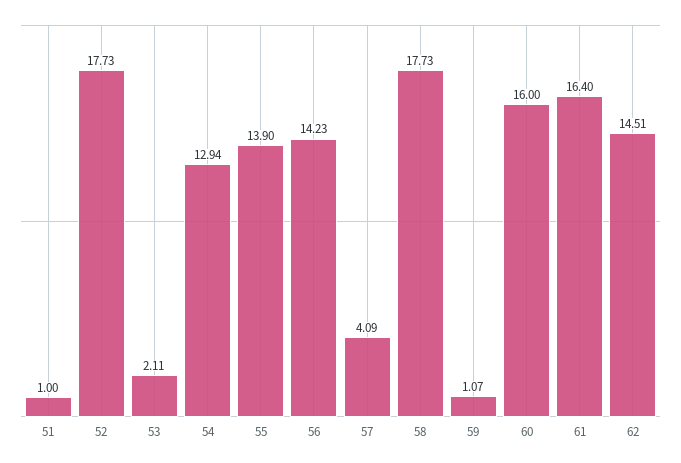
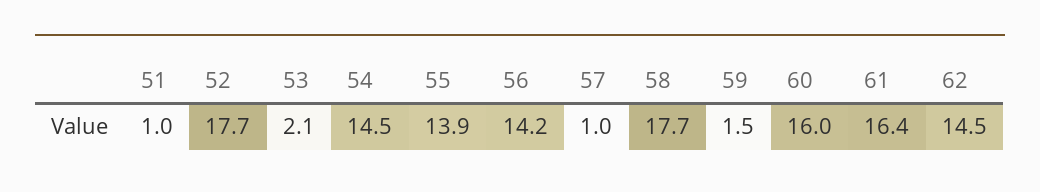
  {
    "51": 1,
    "52": 17.73,
    "53": 2.11,
-   "54": 12.94,
+   "54": 14.5,
    "55": 13.9,
    "56": 14.23,
-   "57": 4.09,
+   "57": 1,
    "58": 17.73,
-   "59": 1.07,
+   "59": 1.5,
    "60": 16,
    "61": 16.4,
    "62": 14.51
  }

